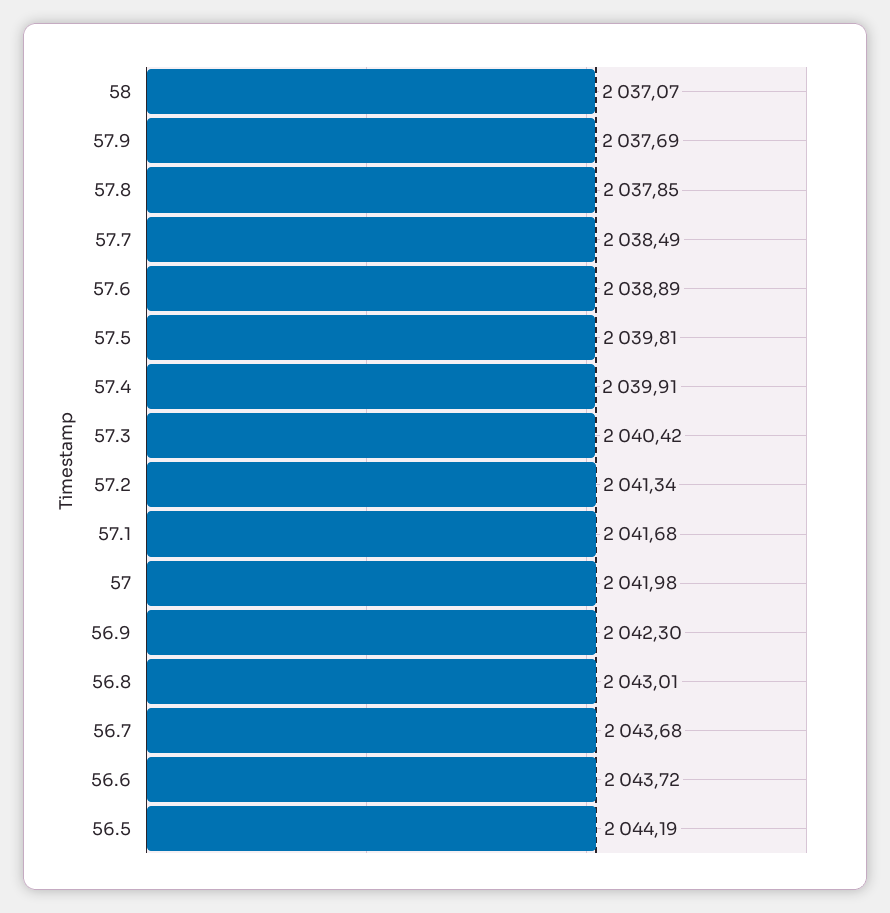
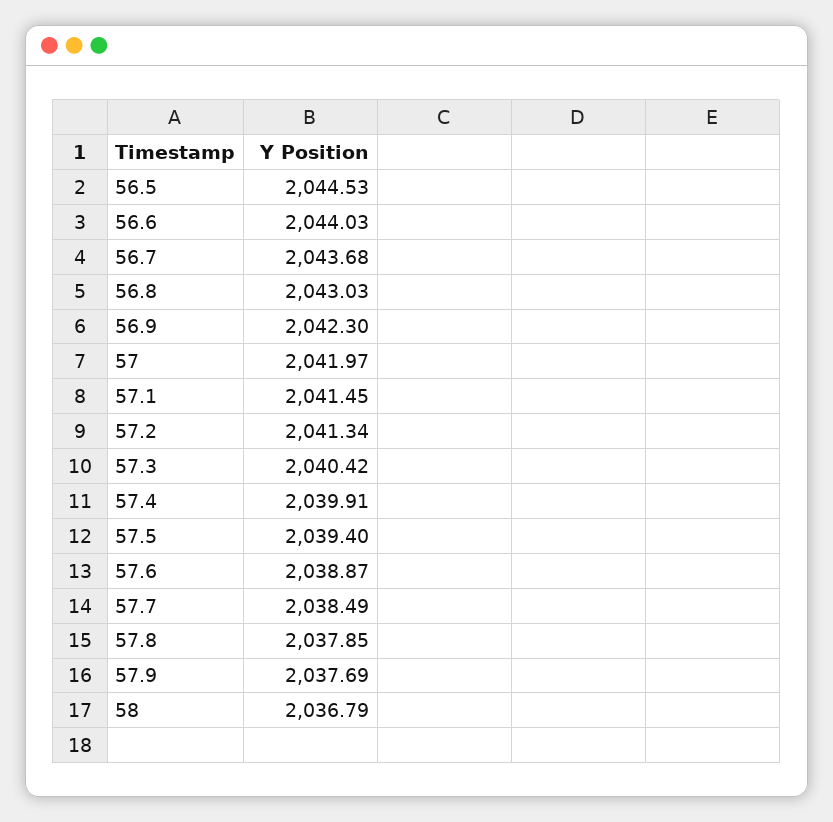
  {
-   "58": 2037.07,
+   "58": 2036.79,
    "57.9": 2037.69,
    "57.8": 2037.85,
    "57.7": 2038.49,
-   "57.6": 2038.89,
+   "57.6": 2038.87,
-   "57.5": 2039.81,
+   "57.5": 2039.4,
    "57.4": 2039.91,
    "57.3": 2040.42,
    "57.2": 2041.34,
-   "57.1": 2041.68,
+   "57.1": 2041.45,
-   "57": 2041.98,
+   "57": 2041.97,
    "56.9": 2042.3,
-   "56.8": 2043.01,
+   "56.8": 2043.03,
    "56.7": 2043.68,
-   "56.6": 2043.72,
+   "56.6": 2044.03,
-   "56.5": 2044.19
+   "56.5": 2044.53
  }

